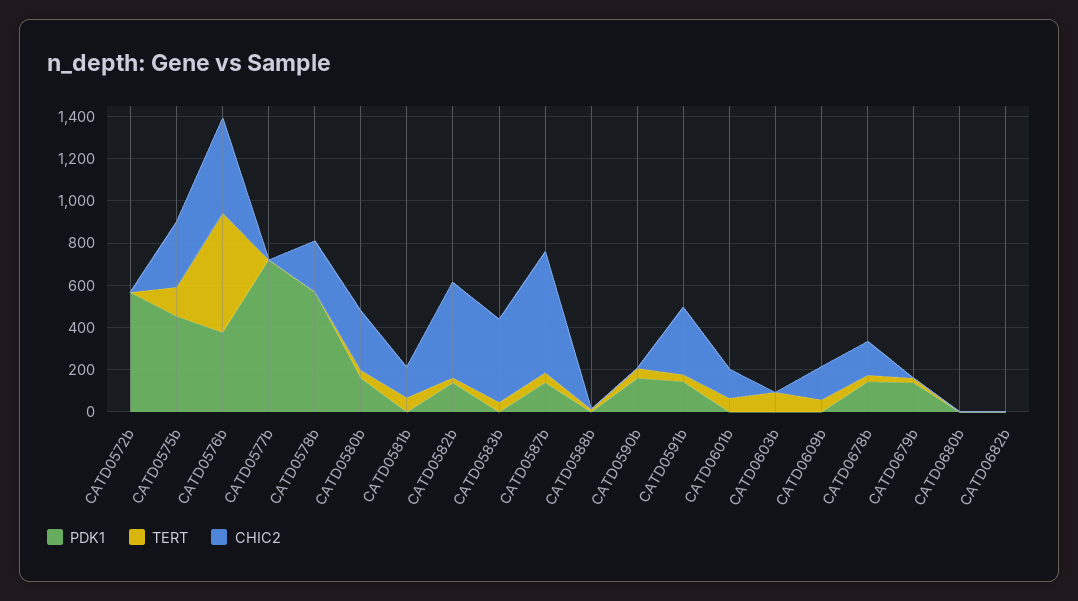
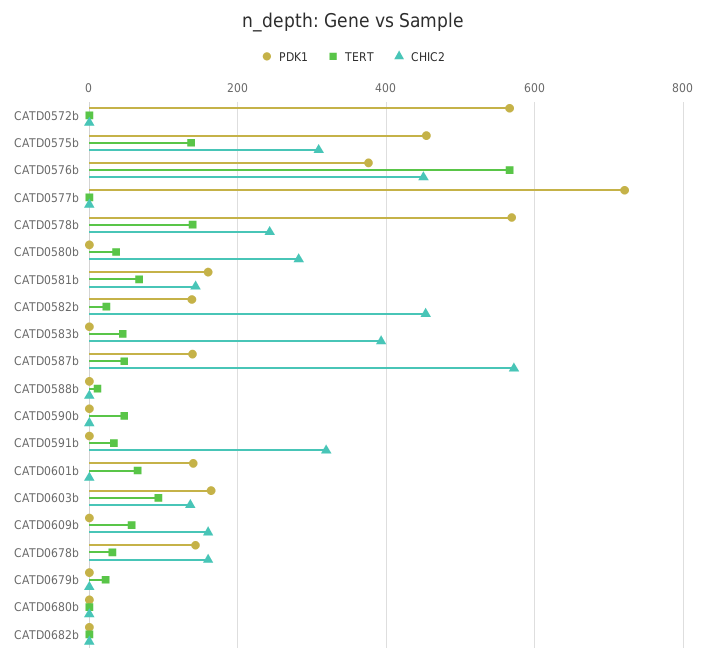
  {
    "PDK1": {
      "CATD0572b": 560,
      "CATD0575b": 460,
      "CATD0576b": 380,
      "CATD0577b": 720,
      "CATD0578b": 560,
-     "CATD0580b": 150,
+     "CATD0580b": 0,
-     "CATD0581b": 0,
+     "CATD0581b": 160,
      "CATD0582b": 140,
      "CATD0583b": 0,
      "CATD0587b": 140,
      "CATD0588b": 0,
-     "CATD0590b": 150,
+     "CATD0590b": 0,
-     "CATD0591b": 150,
+     "CATD0591b": 0,
-     "CATD0601b": 0,
+     "CATD0601b": 140,
-     "CATD0603b": 0,
+     "CATD0603b": 160,
      "CATD0609b": 0,
      "CATD0678b": 140,
-     "CATD0679b": 150,
+     "CATD0679b": 0,
      "CATD0680b": 0,
      "CATD0682b": 0
    },
    "TERT": {
      "CATD0572b": 0,
      "CATD0575b": 140,
      "CATD0576b": 560,
      "CATD0577b": 0,
-     "CATD0578b": 0,
+     "CATD0578b": 140,
      "CATD0580b": 40,
      "CATD0581b": 60,
      "CATD0582b": 20,
      "CATD0583b": 40,
      "CATD0587b": 40,
      "CATD0588b": 20,
      "CATD0590b": 40,
      "CATD0591b": 40,
      "CATD0601b": 60,
      "CATD0603b": 100,
      "CATD0609b": 60,
      "CATD0678b": 40,
      "CATD0679b": 20,
      "CATD0680b": 0,
      "CATD0682b": 0
    },
    "CHIC2": {
      "CATD0572b": 0,
      "CATD0575b": 300,
      "CATD0576b": 460,
      "CATD0577b": 0,
      "CATD0578b": 240,
      "CATD0580b": 280,
      "CATD0581b": 140,
      "CATD0582b": 460,
      "CATD0583b": 400,
      "CATD0587b": 580,
      "CATD0588b": 0,
      "CATD0590b": 0,
      "CATD0591b": 320,
-     "CATD0601b": 150,
+     "CATD0601b": 0,
-     "CATD0603b": 0,
+     "CATD0603b": 140,
      "CATD0609b": 160,
      "CATD0678b": 160,
      "CATD0679b": 0,
      "CATD0680b": 0,
      "CATD0682b": 0
    }
  }

